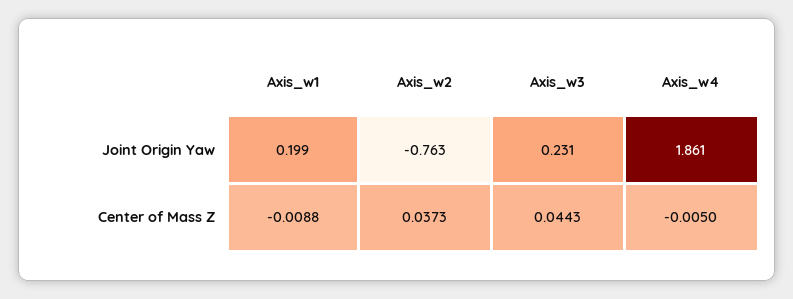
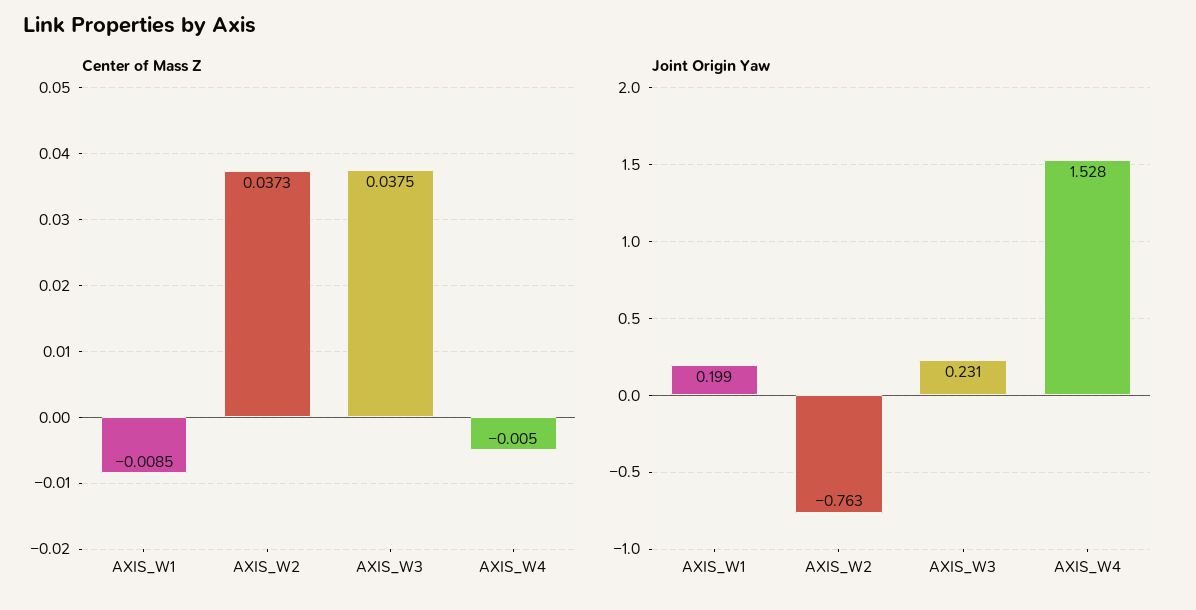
  {
    "Joint Origin Yaw": {
      "Axis_w1": 0.199,
      "Axis_w2": -0.763,
      "Axis_w3": 0.231,
-     "Axis_w4": 1.861
+     "Axis_w4": 1.528
    },
    "Center of Mass Z": {
-     "Axis_w1": -0.0088,
+     "Axis_w1": -0.0085,
      "Axis_w2": 0.0373,
-     "Axis_w3": 0.0443,
+     "Axis_w3": 0.0375,
      "Axis_w4": -0.005
    }
  }

